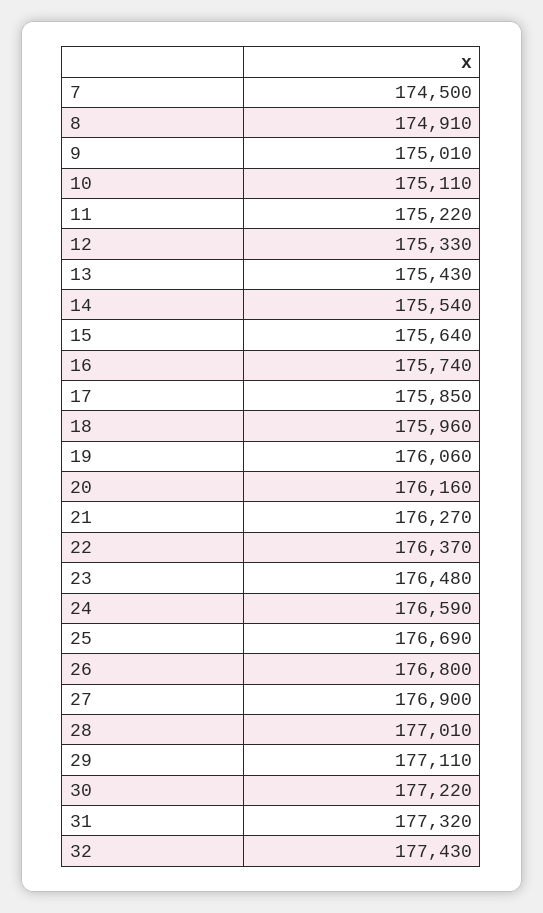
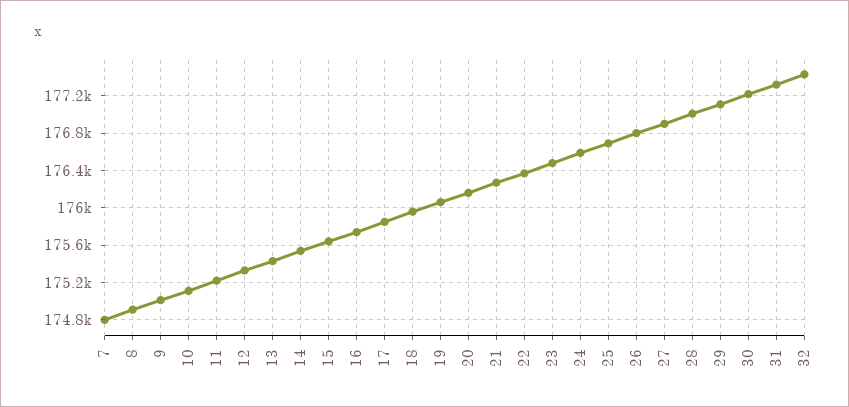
  {
-   "7": 174500,
+   "7": 174800,
    "8": 174910,
    "9": 175010,
    "10": 175110,
    "11": 175220,
    "12": 175330,
    "13": 175430,
    "14": 175540,
    "15": 175640,
    "16": 175740,
    "17": 175850,
    "18": 175960,
    "19": 176060,
    "20": 176160,
    "21": 176270,
    "22": 176370,
    "23": 176480,
    "24": 176590,
    "25": 176690,
    "26": 176800,
    "27": 176900,
    "28": 177010,
    "29": 177110,
    "30": 177220,
    "31": 177320,
    "32": 177430
  }

